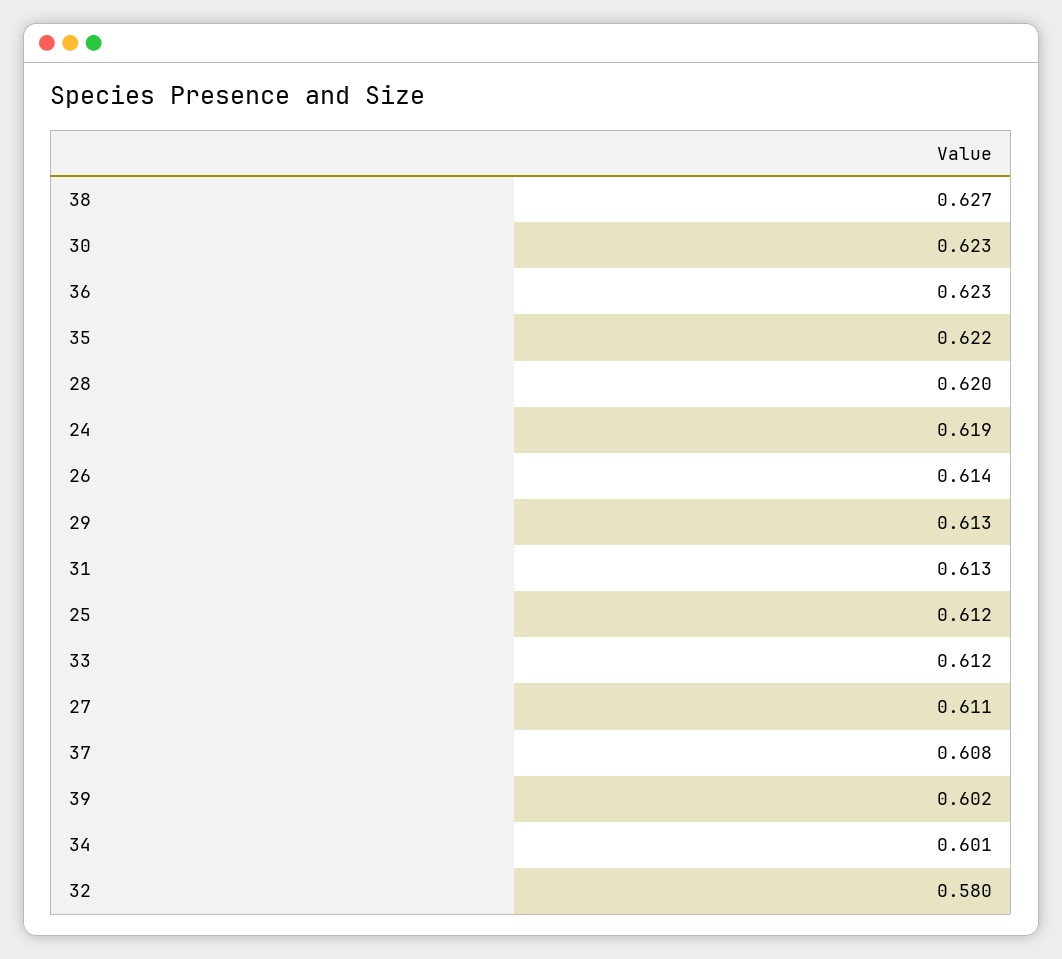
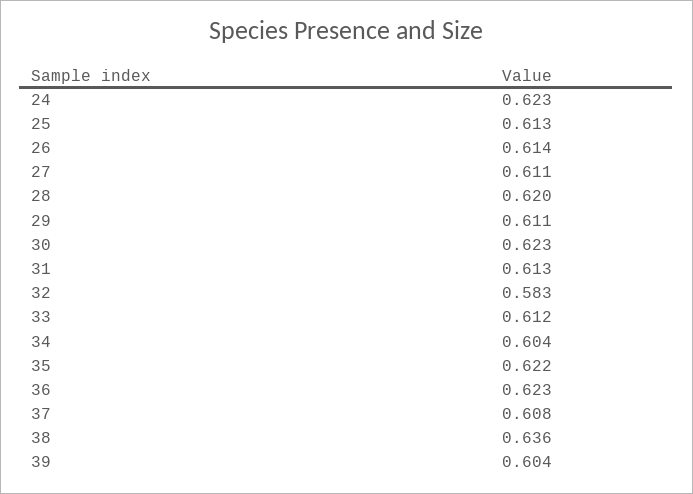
  {
-   "38": 0.627,
+   "38": 0.636,
    "30": 0.623,
    "36": 0.623,
    "35": 0.622,
    "28": 0.62,
-   "24": 0.619,
+   "24": 0.623,
    "26": 0.614,
-   "29": 0.613,
+   "29": 0.611,
    "31": 0.613,
-   "25": 0.612,
+   "25": 0.613,
    "33": 0.612,
    "27": 0.611,
    "37": 0.608,
-   "39": 0.602,
+   "39": 0.604,
-   "34": 0.601,
+   "34": 0.604,
-   "32": 0.58
+   "32": 0.583
  }

